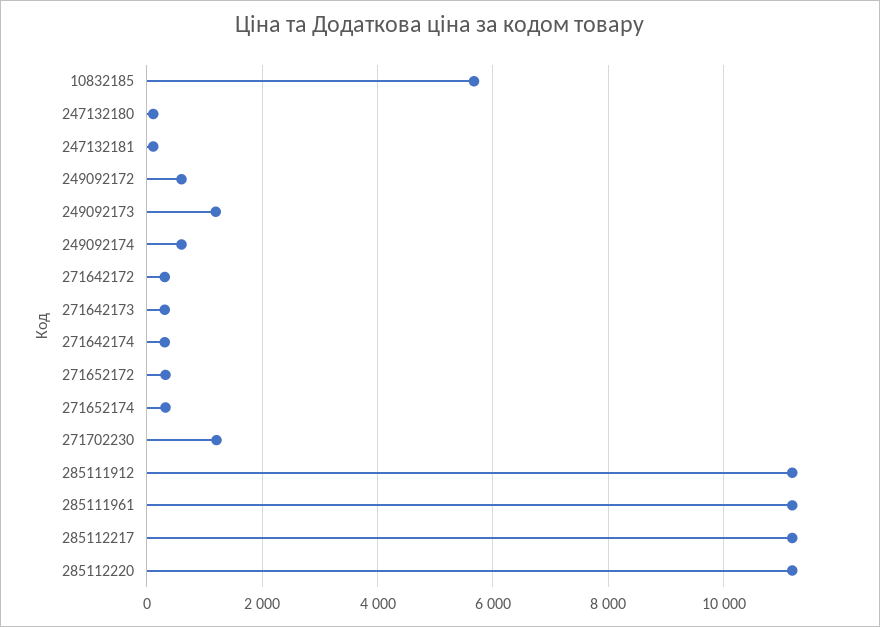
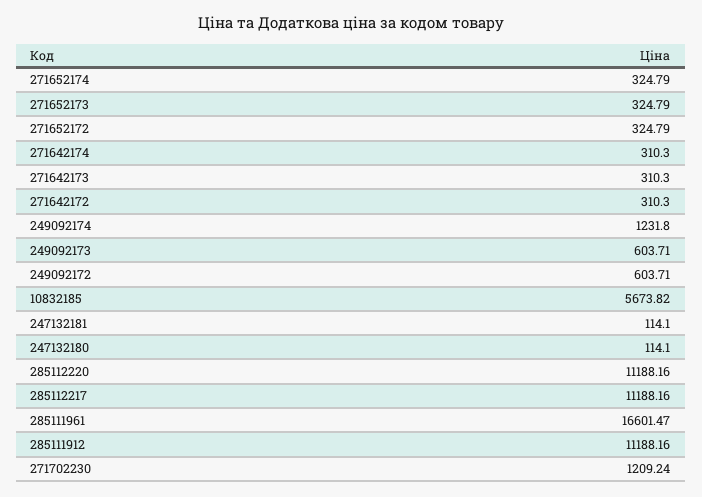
  {
    "10832185": 5673.82,
    "247132180": 114.1,
    "247132181": 114.1,
    "249092172": 603.71,
-   "249092173": 1200,
+   "249092173": 603.71,
-   "249092174": 600,
+   "249092174": 1231.8,
    "271642172": 310.3,
    "271642173": 310.3,
    "271642174": 310.3,
    "271652172": 324.79,
    "271652174": 324.79,
    "271702230": 1209.24,
    "285111912": 11188.16,
-   "285111961": 11200,
+   "285111961": 16601.47,
    "285112217": 11188.16,
-   "285112220": 11188.16
+   "285112220": 11188.16,
+   "271652173": 324.79
  }

